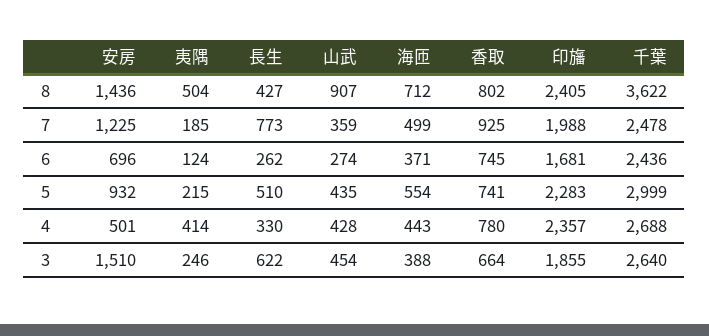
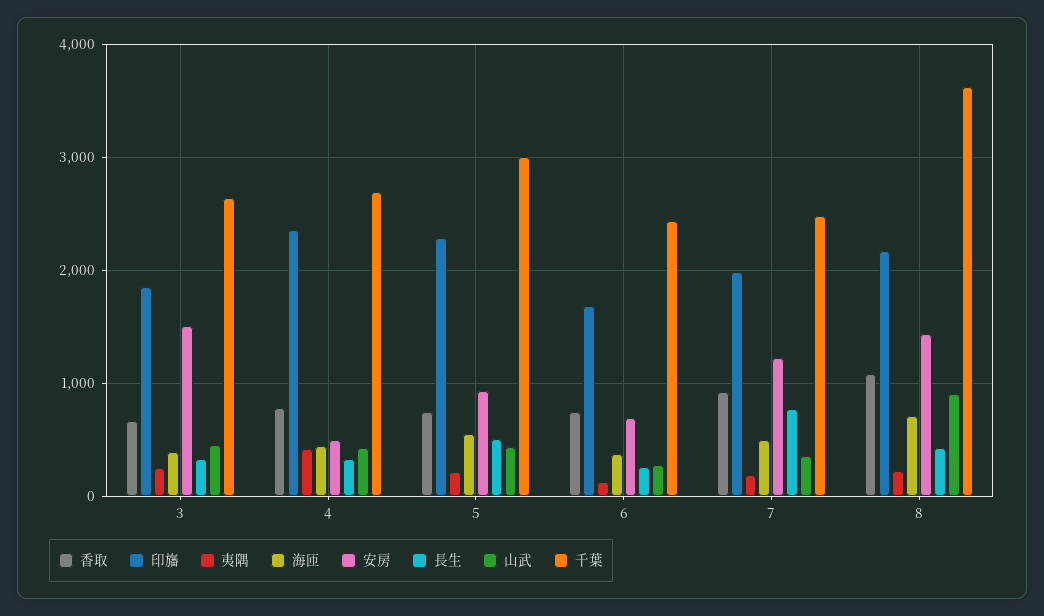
  {
    "安房": {
      "8": 1436,
      "7": 1225,
      "6": 696,
      "5": 932,
      "4": 501,
      "3": 1510
    },
    "夷隅": {
-     "8": 504,
+     "8": 200,
      "7": 185,
      "6": 124,
      "5": 215,
      "4": 414,
      "3": 246
    },
    "長生": {
      "8": 427,
      "7": 773,
      "6": 262,
      "5": 510,
      "4": 330,
-     "3": 622
+     "3": 300
    },
    "山武": {
      "8": 907,
      "7": 359,
      "6": 274,
      "5": 435,
      "4": 428,
      "3": 454
    },
    "海匝": {
      "8": 712,
      "7": 499,
      "6": 371,
      "5": 554,
      "4": 443,
      "3": 388
    },
    "香取": {
-     "8": 802,
+     "8": 1100,
      "7": 925,
      "6": 745,
      "5": 741,
      "4": 780,
      "3": 664
    },
    "印旛": {
-     "8": 2405,
+     "8": 2200,
      "7": 1988,
      "6": 1681,
      "5": 2283,
      "4": 2357,
      "3": 1855
    },
    "千葉": {
      "8": 3622,
      "7": 2478,
      "6": 2436,
      "5": 2999,
      "4": 2688,
      "3": 2640
    }
  }

